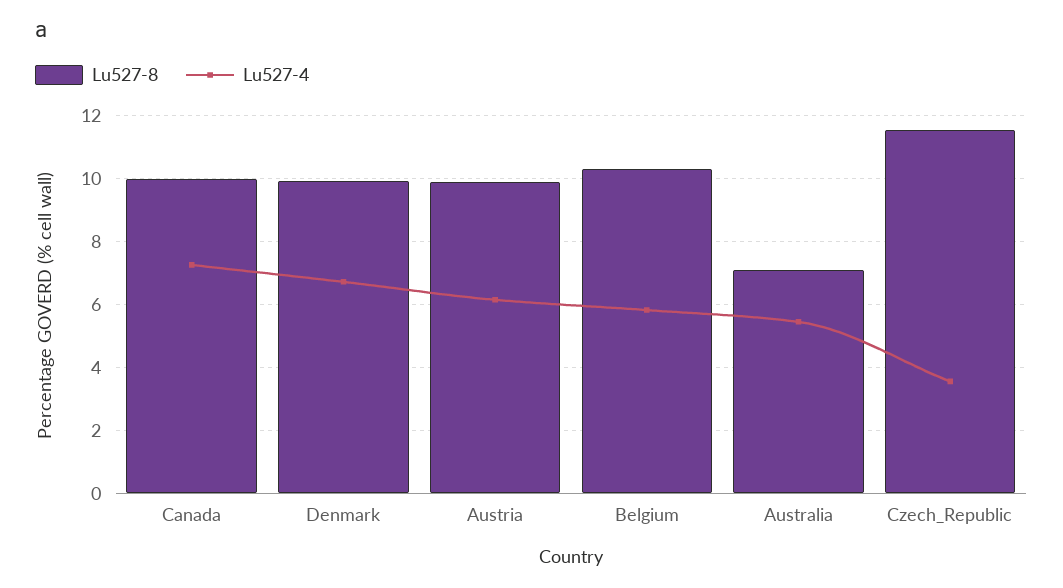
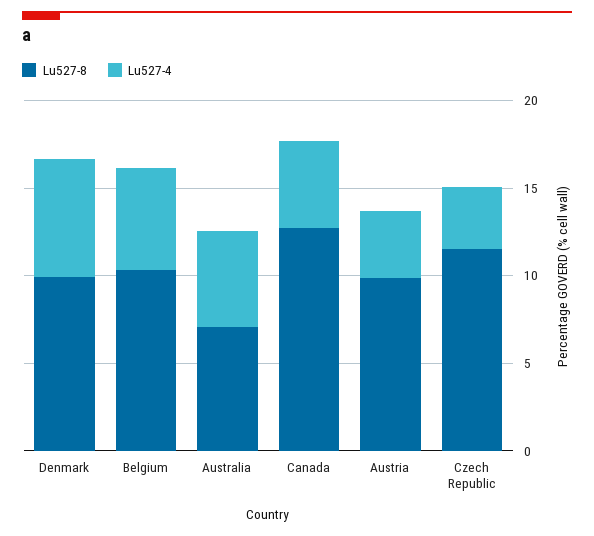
  {
    "Lu527-8": {
-     "Canada": 10,
+     "Canada": 13,
      "Denmark": 10,
      "Austria": 9.8,
      "Belgium": 10.4,
      "Australia": 7,
      "Czech_Republic": 11.6
    },
    "Lu527-4": {
-     "Canada": 7.2,
+     "Canada": 5,
      "Denmark": 6.8,
-     "Austria": 6.2,
+     "Austria": 4,
      "Belgium": 5.8,
      "Australia": 5.4,
      "Czech_Republic": 3.6
    }
  }

